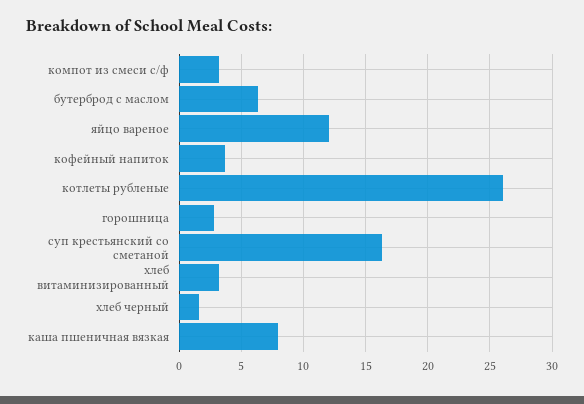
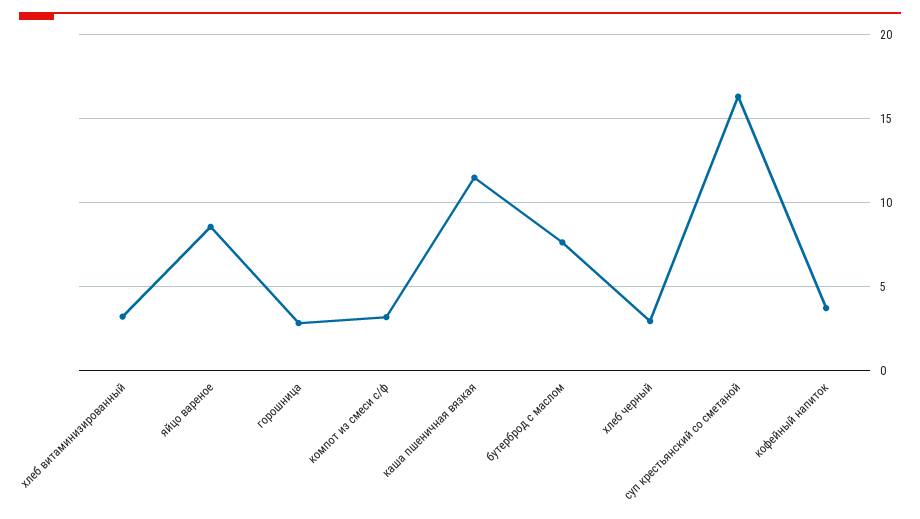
  {
    "компот из смеси с/ф": 3,
-   "бутерброд с маслом": 6.5,
+   "бутерброд с маслом": 7.5,
-   "яйцо вареное": 12,
+   "яйцо вареное": 8.5,
    "кофейный напиток": 3.5,
-   "котлеты рубленые": 26,
    "горошница": 3,
    "суп крестьянский со сметаной": 16.5,
    "хлеб витаминизированный": 3,
-   "хлеб черный": 1.5,
+   "хлеб черный": 3,
-   "каша пшеничная вязкая": 8
+   "каша пшеничная вязкая": 11.5
  }

